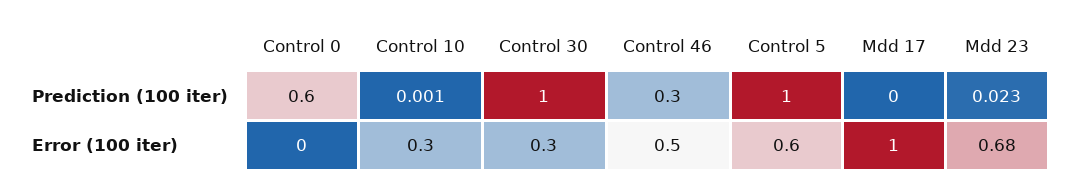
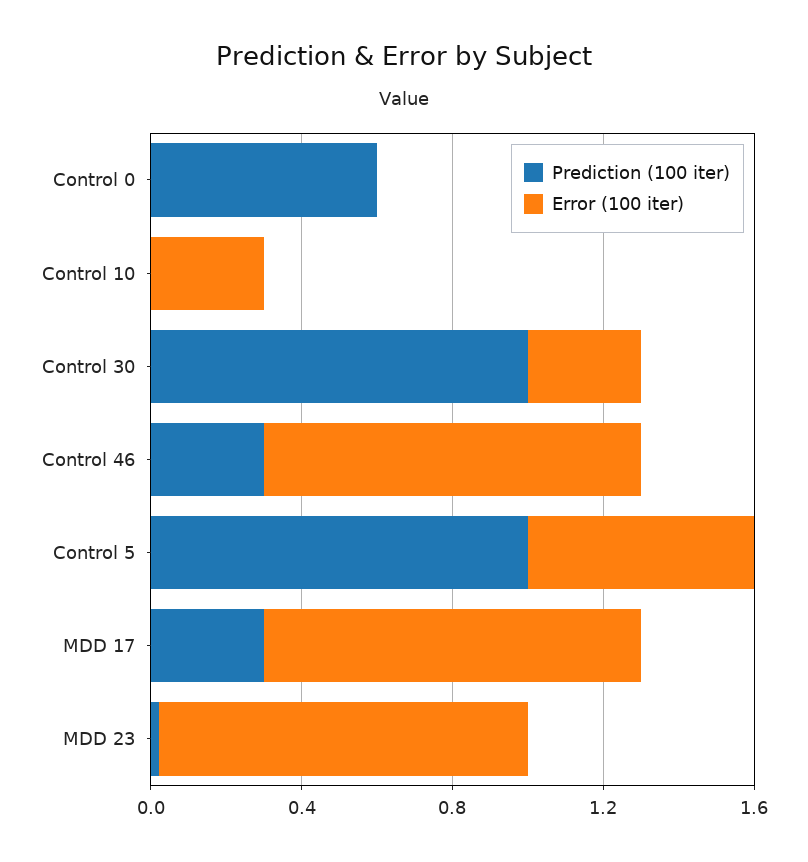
  {
    "Prediction (100 iter)": {
      "Control 0": 0.6,
      "Control 10": 0.001,
      "Control 30": 1,
      "Control 46": 0.3,
      "Control 5": 1,
-     "Mdd 17": 0,
+     "Mdd 17": 0.3,
      "Mdd 23": 0.023
    },
    "Error (100 iter)": {
      "Control 0": 0,
      "Control 10": 0.3,
      "Control 30": 0.3,
-     "Control 46": 0.5,
+     "Control 46": 1,
      "Control 5": 0.6,
      "Mdd 17": 1,
-     "Mdd 23": 0.68
+     "Mdd 23": 1
    }
  }

